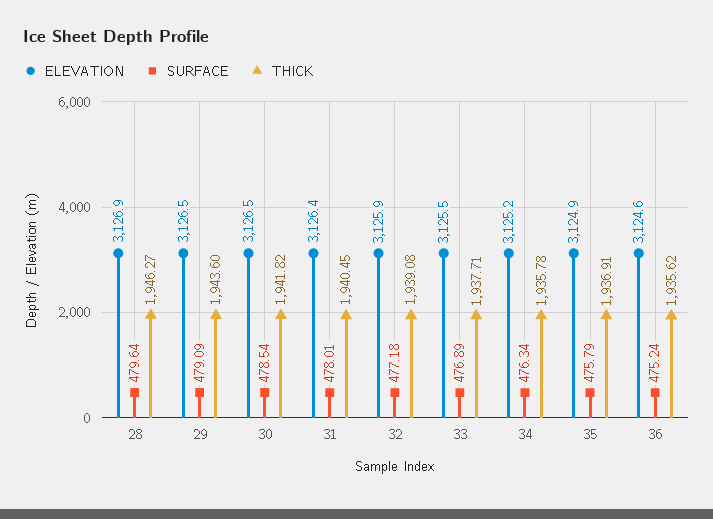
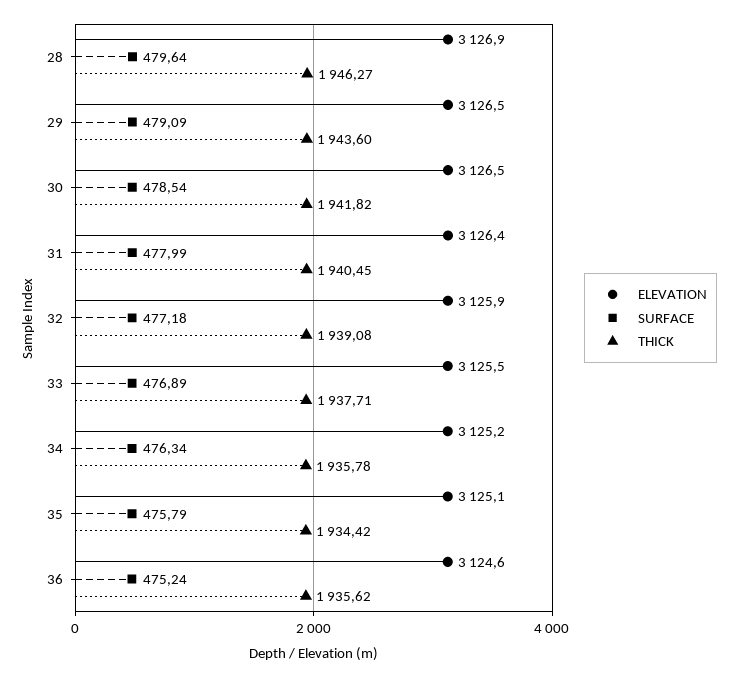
  {
    "ELEVATION": {
      "28": 3126.9,
      "29": 3126.5,
      "30": 3126.5,
      "31": 3126.4,
      "32": 3125.9,
      "33": 3125.5,
      "34": 3125.2,
-     "35": 3124.9,
+     "35": 3125.1,
      "36": 3124.6
    },
    "SURFACE": {
      "28": 479.64,
      "29": 479.09,
      "30": 478.54,
-     "31": 478.01,
+     "31": 477.99,
      "32": 477.18,
      "33": 476.89,
      "34": 476.34,
      "35": 475.79,
      "36": 475.24
    },
    "THICK": {
      "28": 1946.27,
      "29": 1943.6,
      "30": 1941.82,
      "31": 1940.45,
      "32": 1939.08,
      "33": 1937.71,
      "34": 1935.78,
-     "35": 1936.91,
+     "35": 1934.42,
      "36": 1935.62
    }
  }

